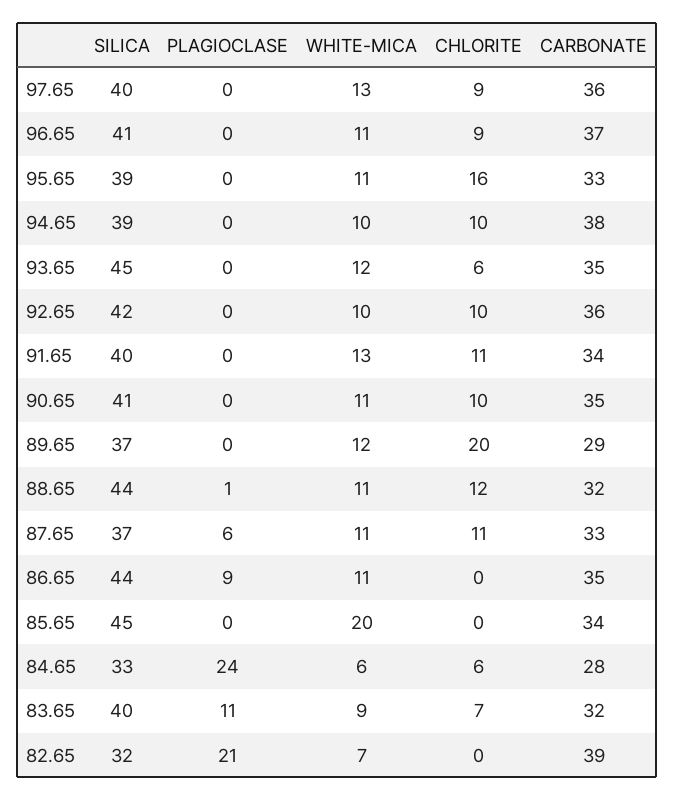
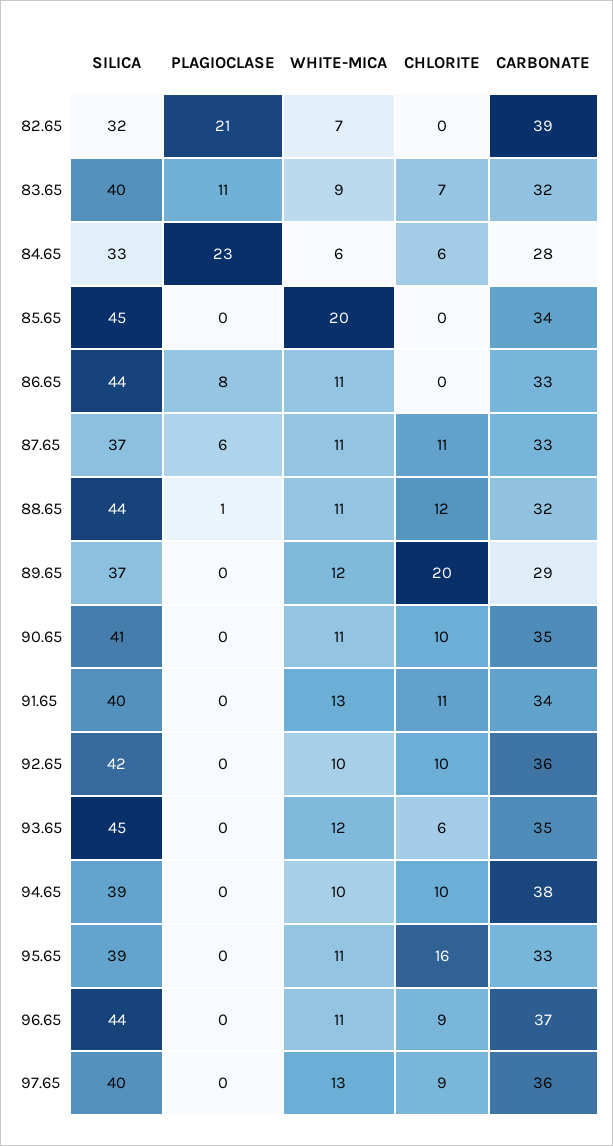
  {
    "SILICA": {
      "97.65": 40,
-     "96.65": 41,
+     "96.65": 44,
      "95.65": 39,
      "94.65": 39,
      "93.65": 45,
      "92.65": 42,
      "91.65": 40,
      "90.65": 41,
      "89.65": 37,
      "88.65": 44,
      "87.65": 37,
      "86.65": 44,
      "85.65": 45,
      "84.65": 33,
      "83.65": 40,
      "82.65": 32
    },
    "PLAGIOCLASE": {
      "97.65": 0,
      "96.65": 0,
      "95.65": 0,
      "94.65": 0,
      "93.65": 0,
      "92.65": 0,
      "91.65": 0,
      "90.65": 0,
      "89.65": 0,
      "88.65": 1,
      "87.65": 6,
-     "86.65": 9,
+     "86.65": 8,
      "85.65": 0,
-     "84.65": 24,
+     "84.65": 23,
      "83.65": 11,
      "82.65": 21
    },
    "WHITE-MICA": {
      "97.65": 13,
      "96.65": 11,
      "95.65": 11,
      "94.65": 10,
      "93.65": 12,
      "92.65": 10,
      "91.65": 13,
      "90.65": 11,
      "89.65": 12,
      "88.65": 11,
      "87.65": 11,
      "86.65": 11,
      "85.65": 20,
      "84.65": 6,
      "83.65": 9,
      "82.65": 7
    },
    "CHLORITE": {
      "97.65": 9,
      "96.65": 9,
      "95.65": 16,
      "94.65": 10,
      "93.65": 6,
      "92.65": 10,
      "91.65": 11,
      "90.65": 10,
      "89.65": 20,
      "88.65": 12,
      "87.65": 11,
      "86.65": 0,
      "85.65": 0,
      "84.65": 6,
      "83.65": 7,
      "82.65": 0
    },
    "CARBONATE": {
      "97.65": 36,
      "96.65": 37,
      "95.65": 33,
      "94.65": 38,
      "93.65": 35,
      "92.65": 36,
      "91.65": 34,
      "90.65": 35,
      "89.65": 29,
      "88.65": 32,
      "87.65": 33,
-     "86.65": 35,
+     "86.65": 33,
      "85.65": 34,
      "84.65": 28,
      "83.65": 32,
      "82.65": 39
    }
  }

